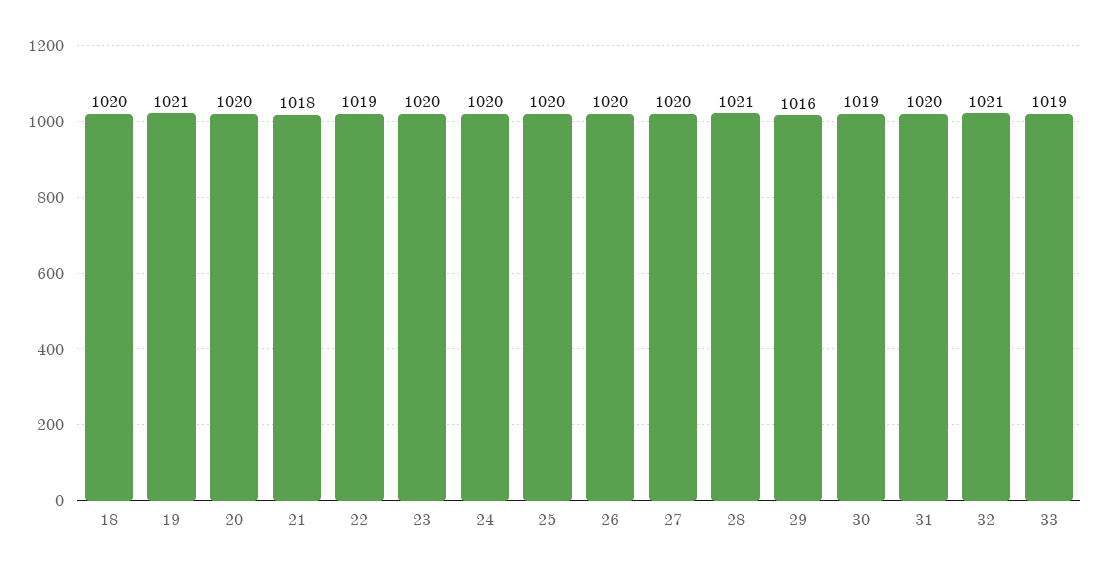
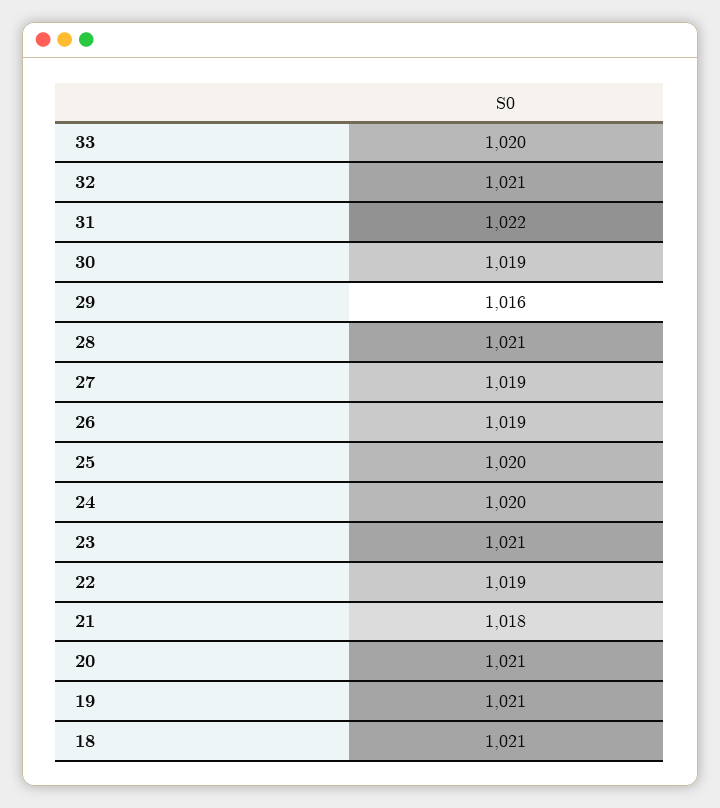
  {
-   "18": 1020,
+   "18": 1021,
    "19": 1021,
-   "20": 1020,
+   "20": 1021,
    "21": 1018,
    "22": 1019,
-   "23": 1020,
+   "23": 1021,
    "24": 1020,
    "25": 1020,
-   "26": 1020,
+   "26": 1019,
-   "27": 1020,
+   "27": 1019,
    "28": 1021,
    "29": 1016,
    "30": 1019,
-   "31": 1020,
+   "31": 1022,
    "32": 1021,
-   "33": 1019
+   "33": 1020
  }

